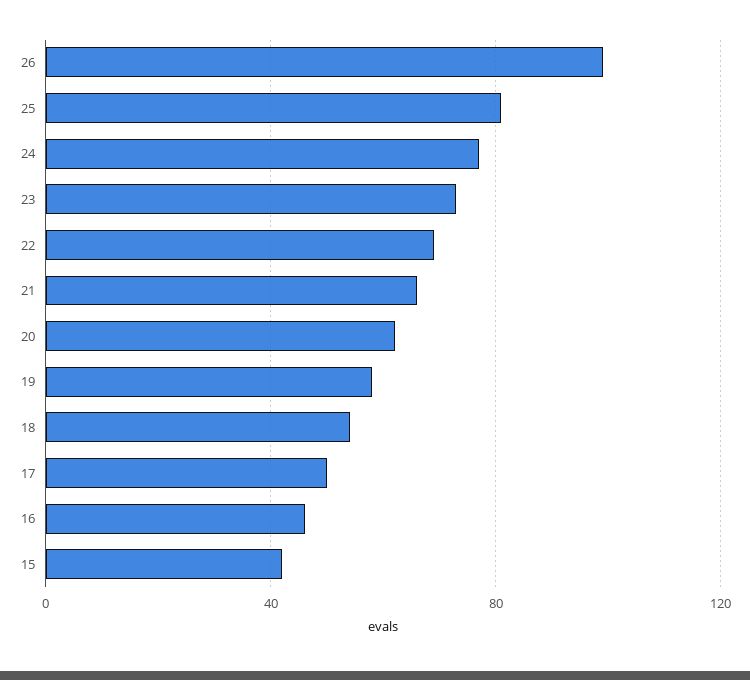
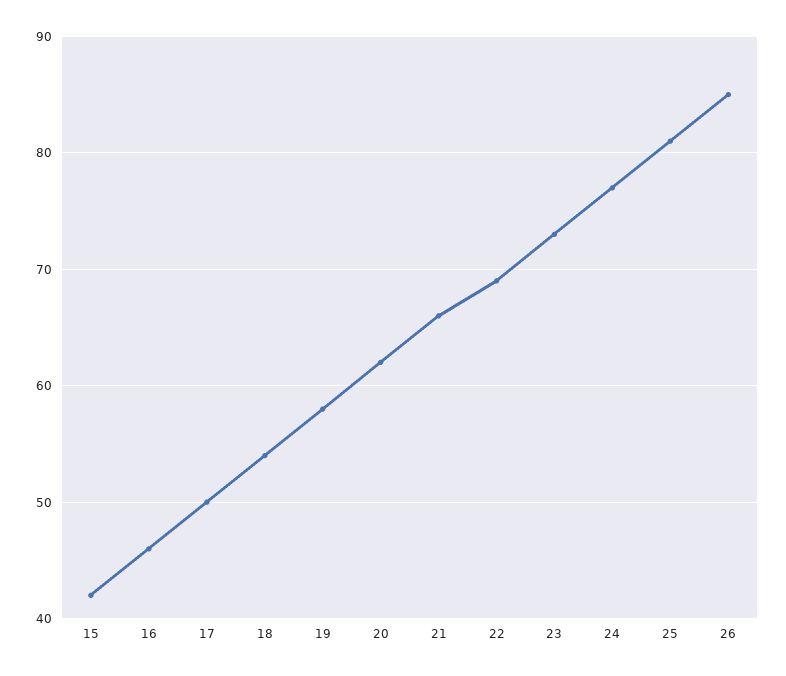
  {
-   "26": 100,
+   "26": 85,
    "25": 81,
    "24": 77,
    "23": 73,
    "22": 69,
    "21": 66,
    "20": 62,
    "19": 58,
    "18": 54,
    "17": 50,
    "16": 46,
    "15": 42
  }

